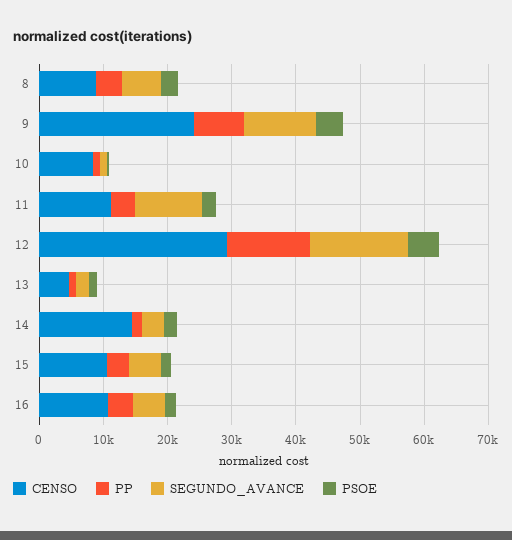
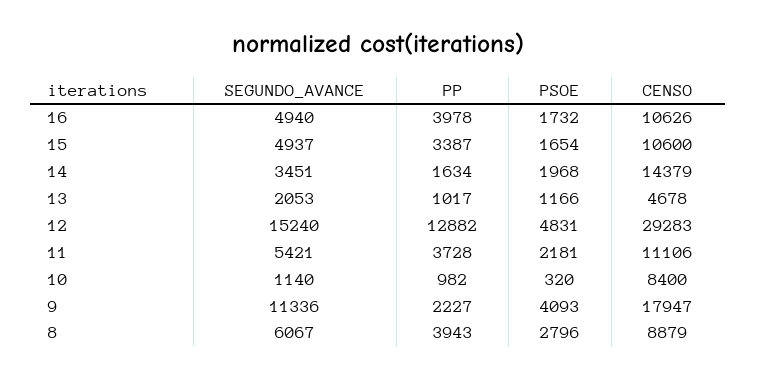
  {
    "CENSO": {
      "8": 8879,
-     "9": 24000,
+     "9": 17947,
      "10": 8400,
      "11": 11106,
      "12": 29283,
      "13": 4678,
      "14": 14379,
      "15": 10600,
      "16": 10626
    },
    "PP": {
      "8": 3943,
-     "9": 8000,
+     "9": 2227,
      "10": 982,
      "11": 3728,
      "12": 12882,
      "13": 1017,
      "14": 1634,
      "15": 3387,
      "16": 3978
    },
    "SEGUNDO_AVANCE": {
      "8": 6067,
      "9": 11336,
      "10": 1140,
-     "11": 10000,
+     "11": 5421,
      "12": 15240,
      "13": 2053,
      "14": 3451,
      "15": 4937,
      "16": 4940
    },
    "PSOE": {
      "8": 2796,
      "9": 4093,
      "10": 320,
      "11": 2181,
      "12": 4831,
      "13": 1166,
      "14": 1968,
      "15": 1654,
      "16": 1732
    }
  }

